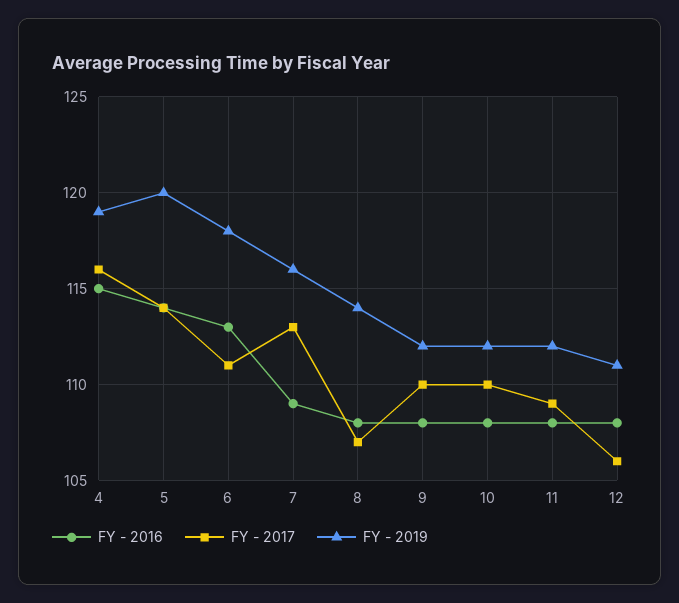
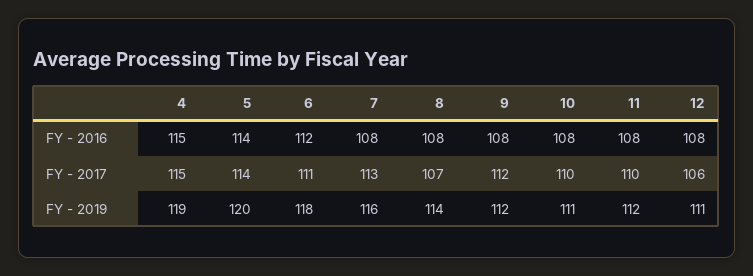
  {
    "FY - 2016": {
      "4": 115,
      "5": 114,
-     "6": 113,
+     "6": 112,
-     "7": 109,
+     "7": 108,
      "8": 108,
      "9": 108,
      "10": 108,
      "11": 108,
      "12": 108
    },
    "FY - 2017": {
-     "4": 116,
+     "4": 115,
      "5": 114,
      "6": 111,
      "7": 113,
      "8": 107,
-     "9": 110,
+     "9": 112,
      "10": 110,
-     "11": 109,
+     "11": 110,
      "12": 106
    },
    "FY - 2019": {
      "4": 119,
      "5": 120,
      "6": 118,
      "7": 116,
      "8": 114,
      "9": 112,
-     "10": 112,
+     "10": 111,
      "11": 112,
      "12": 111
    }
  }

